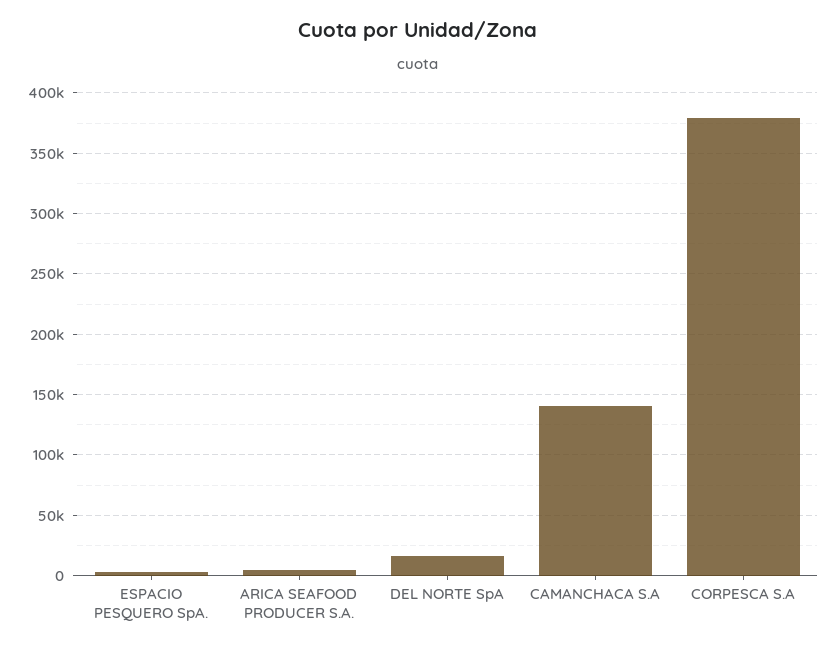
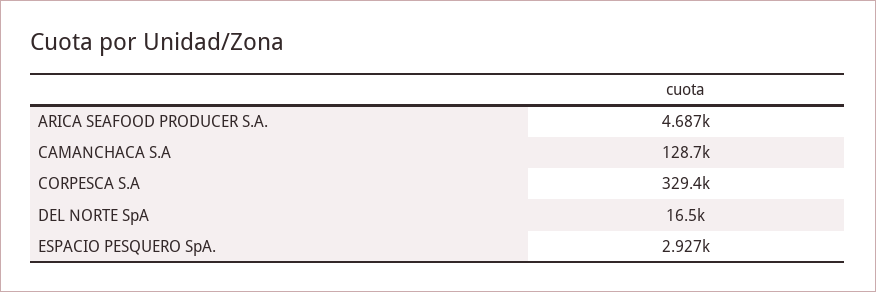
  {
    "ESPACIO PESQUERO SpA.": 2927,
    "ARICA SEAFOOD PRODUCER S.A.": 4687,
    "DEL NORTE SpA": 16500,
-   "CAMANCHACA S.A": 140000,
+   "CAMANCHACA S.A": 128700,
-   "CORPESCA S.A": 380000
+   "CORPESCA S.A": 329400
  }

